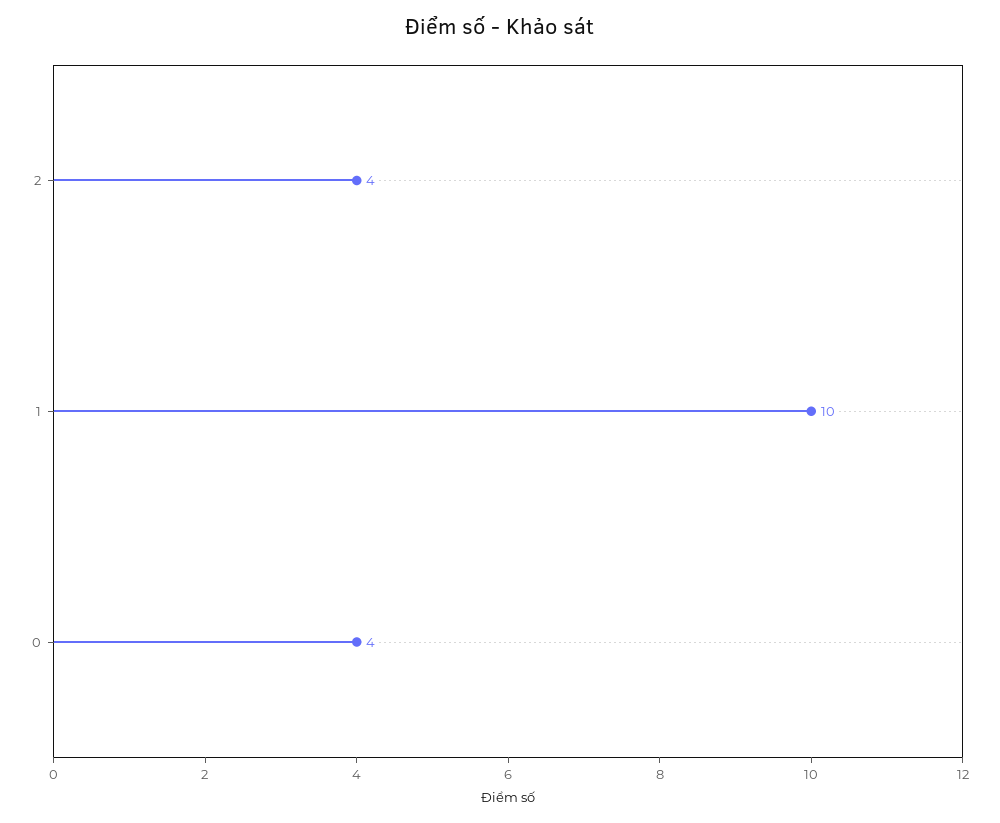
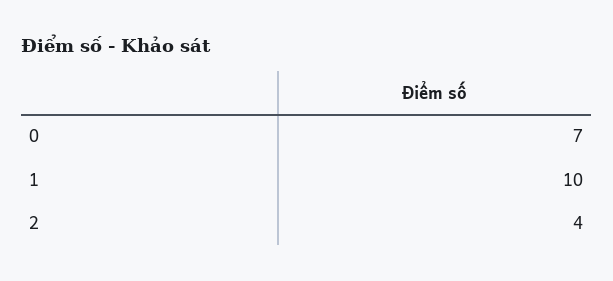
  {
    "2": 4,
    "1": 10,
-   "0": 4
+   "0": 7
  }

